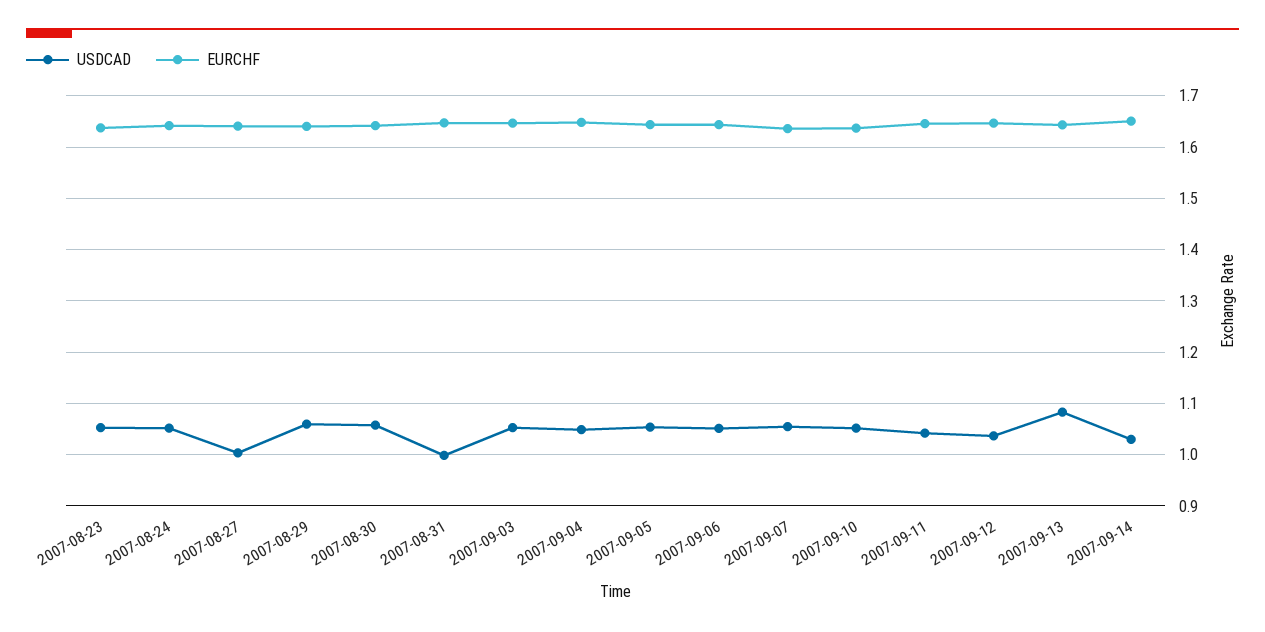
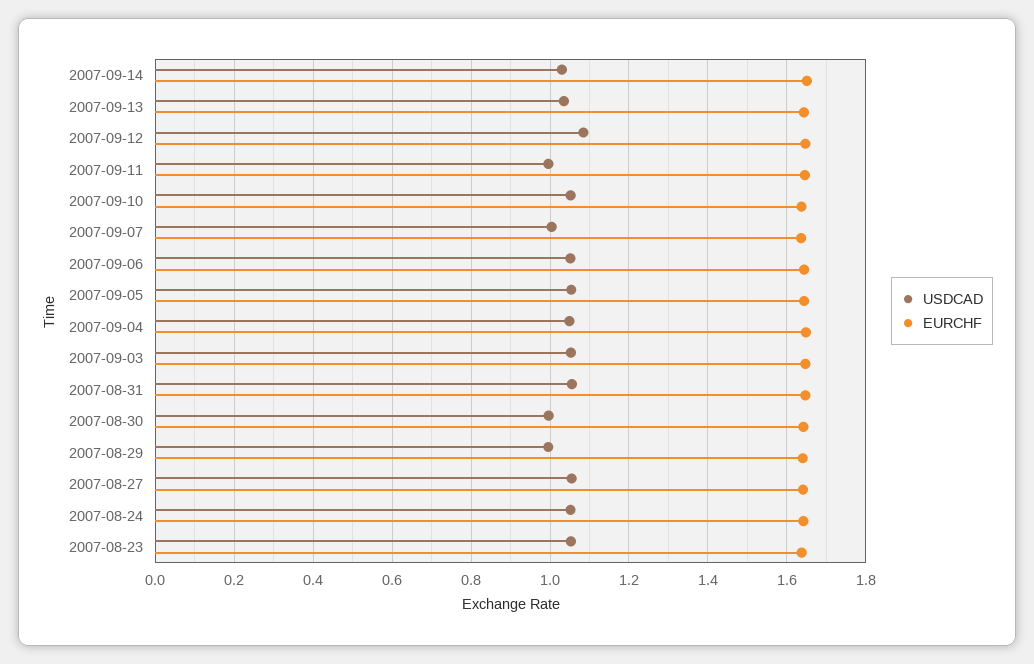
  {
    "USDCAD": {
      "2007-08-23": 1.06,
      "2007-08-24": 1.06,
-     "2007-08-27": 1,
+     "2007-08-27": 1.06,
-     "2007-08-29": 1.06,
+     "2007-08-29": 1,
-     "2007-08-30": 1.06,
+     "2007-08-30": 1,
-     "2007-08-31": 1,
+     "2007-08-31": 1.06,
      "2007-09-03": 1.06,
      "2007-09-04": 1.04,
      "2007-09-05": 1.06,
      "2007-09-06": 1.06,
-     "2007-09-07": 1.06,
+     "2007-09-07": 1,
      "2007-09-10": 1.06,
-     "2007-09-11": 1.04,
+     "2007-09-11": 1,
-     "2007-09-12": 1.04,
+     "2007-09-12": 1.08,
-     "2007-09-13": 1.08,
+     "2007-09-13": 1.04,
      "2007-09-14": 1.02
    },
    "EURCHF": {
      "2007-08-23": 1.64,
      "2007-08-24": 1.64,
      "2007-08-27": 1.64,
      "2007-08-29": 1.64,
      "2007-08-30": 1.64,
      "2007-08-31": 1.64,
      "2007-09-03": 1.64,
      "2007-09-04": 1.64,
      "2007-09-05": 1.64,
      "2007-09-06": 1.64,
      "2007-09-07": 1.64,
      "2007-09-10": 1.64,
      "2007-09-11": 1.64,
      "2007-09-12": 1.64,
      "2007-09-13": 1.64,
      "2007-09-14": 1.66
    }
  }

